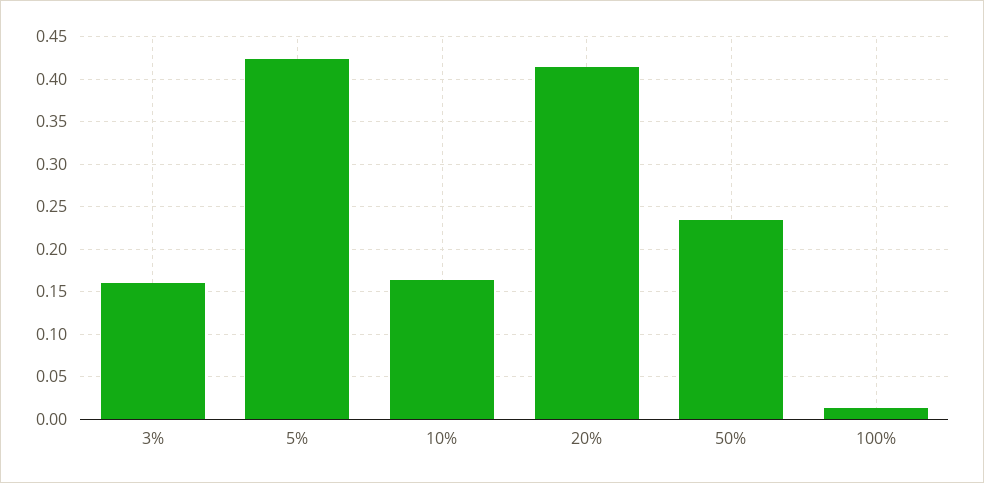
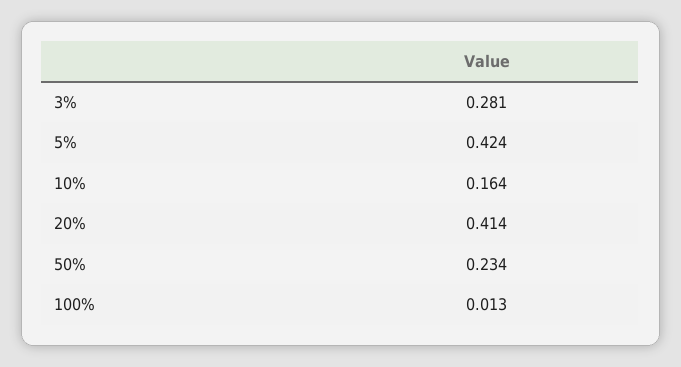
  {
-   "3%": 0.16,
+   "3%": 0.281,
    "5%": 0.424,
    "10%": 0.164,
    "20%": 0.414,
    "50%": 0.234,
    "100%": 0.013
  }

